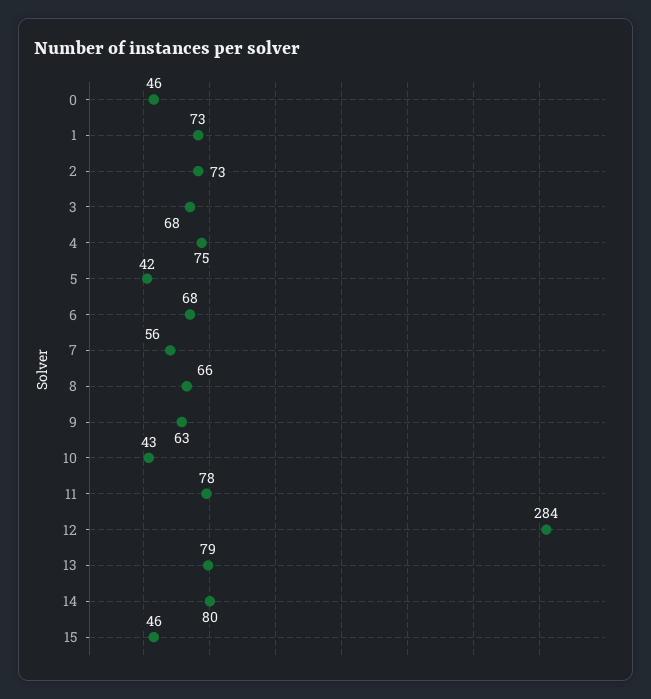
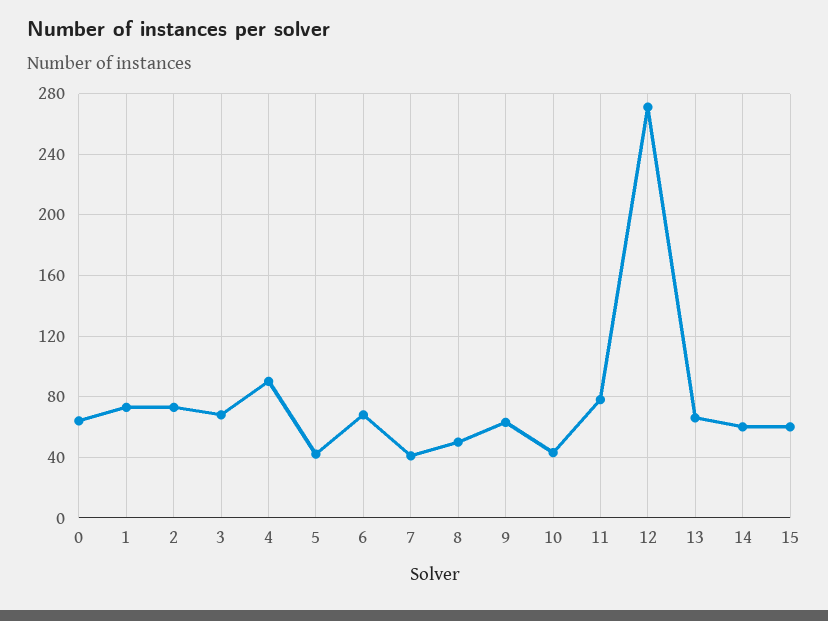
  {
-   "0": 46,
+   "0": 65,
    "1": 73,
    "2": 73,
    "3": 68,
-   "4": 75,
+   "4": 90,
    "5": 42,
    "6": 68,
-   "7": 56,
+   "7": 40,
-   "8": 66,
+   "8": 50,
    "9": 63,
    "10": 43,
    "11": 78,
-   "12": 284,
+   "12": 270,
-   "13": 79,
+   "13": 65,
-   "14": 80,
+   "14": 60,
-   "15": 46
+   "15": 60
  }

